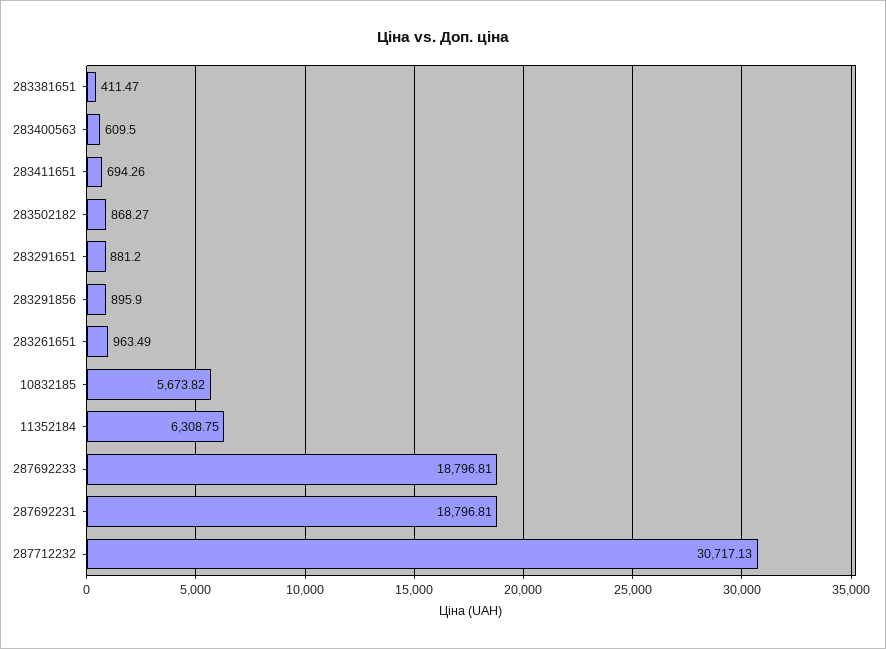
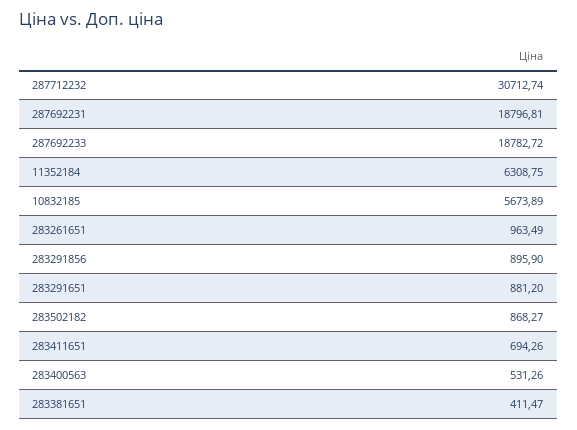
  {
    "283381651": 411.47,
-   "283400563": 609.5,
+   "283400563": 531.26,
    "283411651": 694.26,
    "283502182": 868.27,
    "283291651": 881.2,
    "283291856": 895.9,
    "283261651": 963.49,
-   "10832185": 5673.82,
+   "10832185": 5673.89,
    "11352184": 6308.75,
-   "287692233": 18796.81,
+   "287692233": 18782.72,
    "287692231": 18796.81,
-   "287712232": 30717.13
+   "287712232": 30712.74
  }

